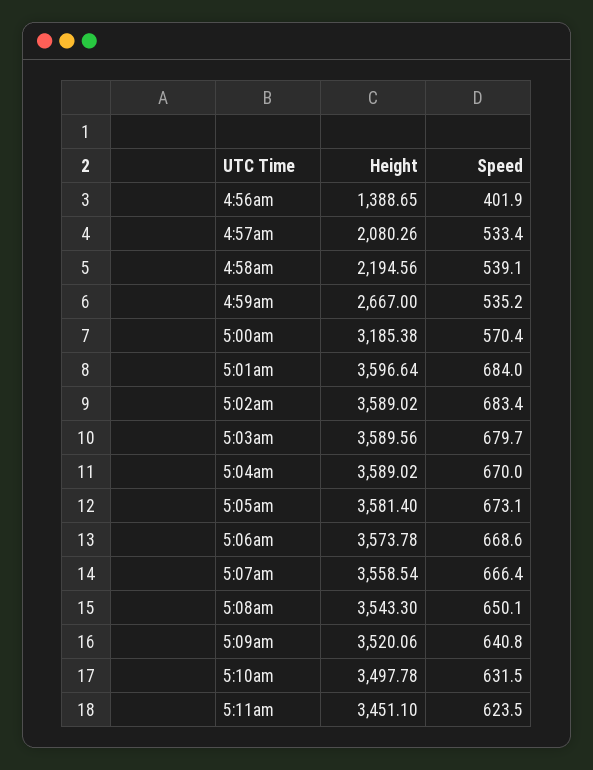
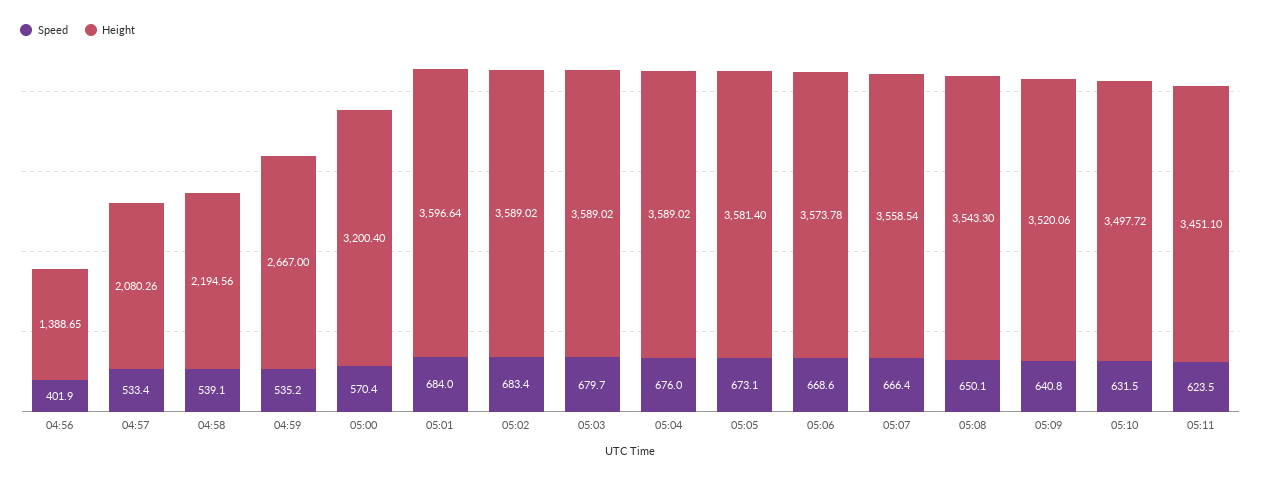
  {
    "Height": {
      "4:56am": 1388.65,
      "4:57am": 2080.26,
      "4:58am": 2194.56,
      "4:59am": 2667,
-     "5:00am": 3185.38,
+     "5:00am": 3200.4,
      "5:01am": 3596.64,
      "5:02am": 3589.02,
-     "5:03am": 3589.56,
+     "5:03am": 3589.02,
      "5:04am": 3589.02,
      "5:05am": 3581.4,
      "5:06am": 3573.78,
      "5:07am": 3558.54,
      "5:08am": 3543.3,
      "5:09am": 3520.06,
-     "5:10am": 3497.78,
+     "5:10am": 3497.72,
      "5:11am": 3451.1
    },
    "Speed": {
      "4:56am": 401.9,
      "4:57am": 533.4,
      "4:58am": 539.1,
      "4:59am": 535.2,
      "5:00am": 570.4,
      "5:01am": 684,
      "5:02am": 683.4,
      "5:03am": 679.7,
-     "5:04am": 670,
+     "5:04am": 676,
      "5:05am": 673.1,
      "5:06am": 668.6,
      "5:07am": 666.4,
      "5:08am": 650.1,
      "5:09am": 640.8,
      "5:10am": 631.5,
      "5:11am": 623.5
    }
  }

